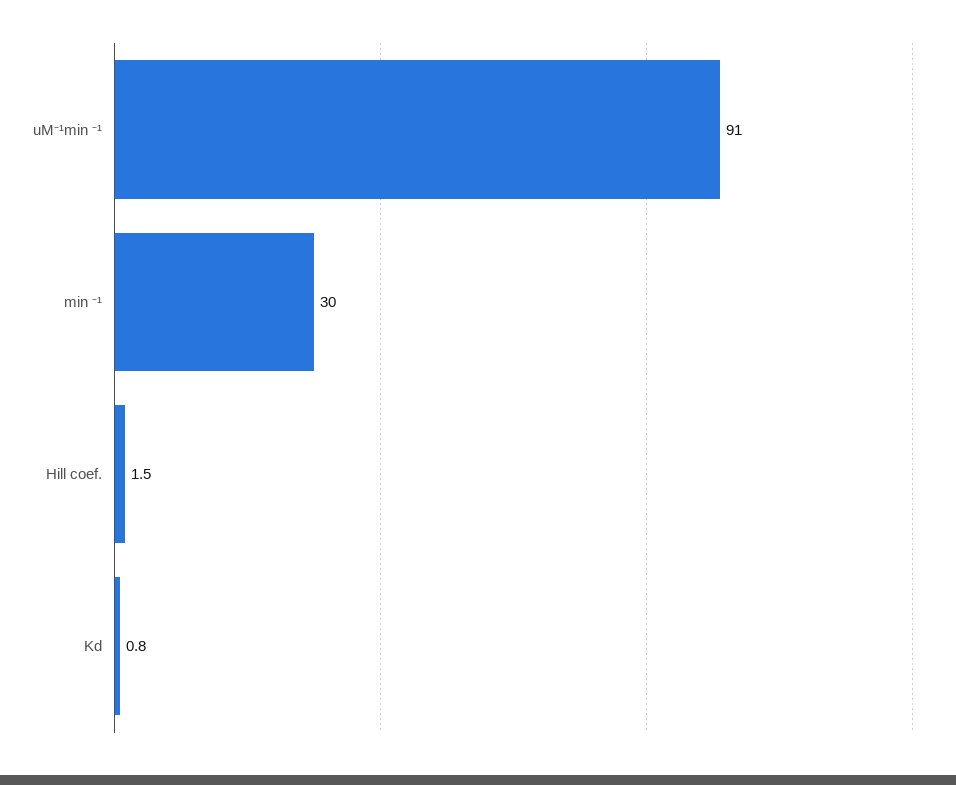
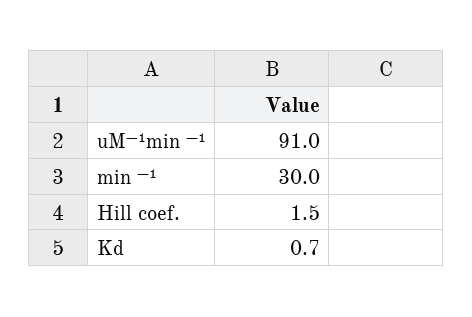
  {
    "uM⁻¹min ⁻¹": 91,
    "min ⁻¹": 30,
    "Hill coef.": 1.5,
-   "Kd": 0.8
+   "Kd": 0.7
  }

